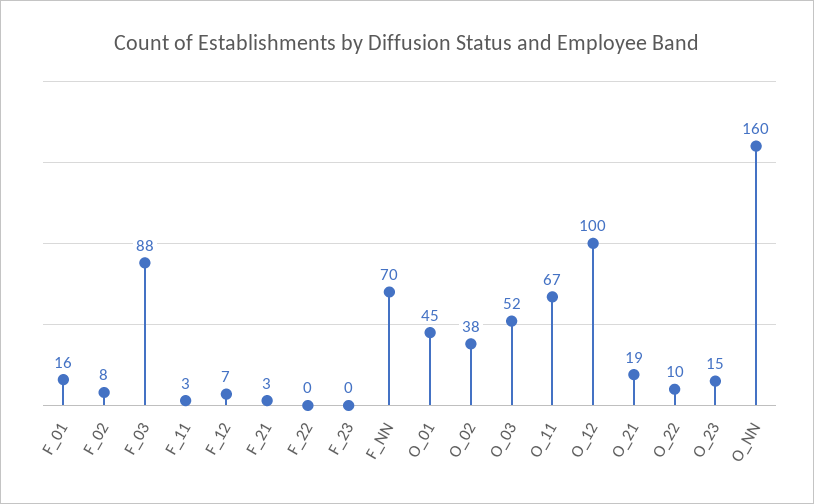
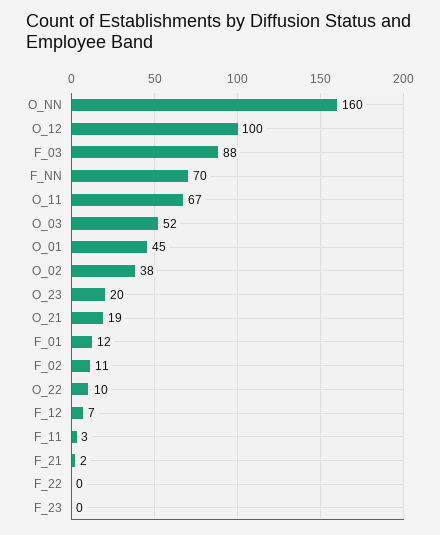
  {
-   "F_01": 16,
+   "F_01": 12,
-   "F_02": 8,
+   "F_02": 11,
    "F_03": 88,
    "F_11": 3,
    "F_12": 7,
-   "F_21": 3,
+   "F_21": 2,
    "F_22": 0,
    "F_23": 0,
    "F_NN": 70,
    "O_01": 45,
    "O_02": 38,
    "O_03": 52,
    "O_11": 67,
    "O_12": 100,
    "O_21": 19,
    "O_22": 10,
-   "O_23": 15,
+   "O_23": 20,
    "O_NN": 160
  }

